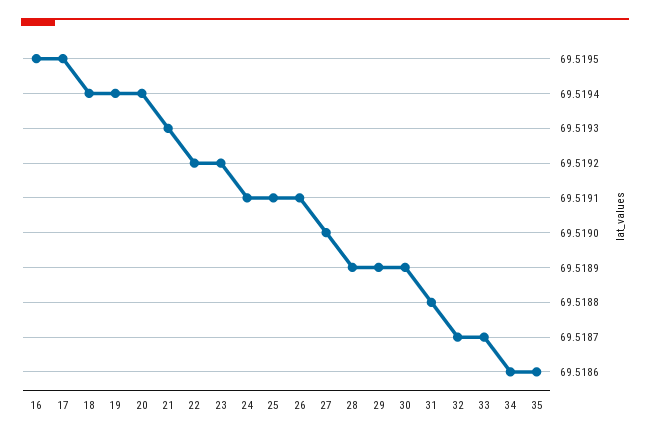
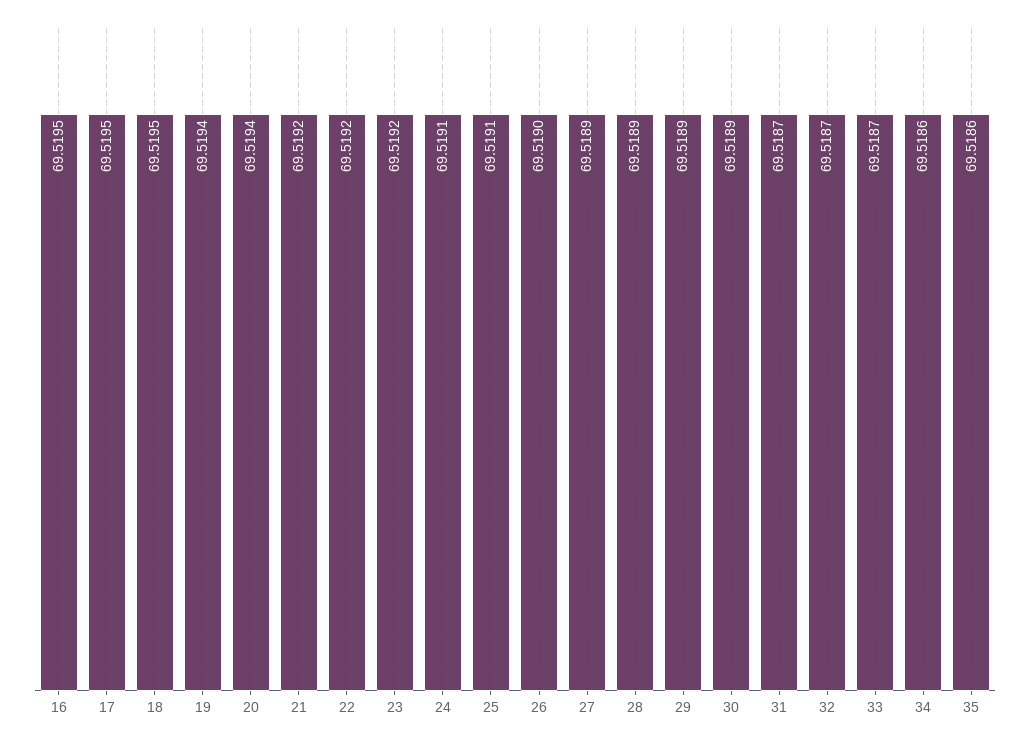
  {
    "16": 69.5195,
    "17": 69.5195,
-   "18": 69.5194,
+   "18": 69.5195,
    "19": 69.5194,
    "20": 69.5194,
-   "21": 69.5193,
+   "21": 69.5192,
    "22": 69.5192,
    "23": 69.5192,
    "24": 69.5191,
    "25": 69.5191,
-   "26": 69.5191,
+   "26": 69.519,
-   "27": 69.519,
+   "27": 69.5189,
    "28": 69.5189,
    "29": 69.5189,
    "30": 69.5189,
-   "31": 69.5188,
+   "31": 69.5187,
    "32": 69.5187,
    "33": 69.5187,
    "34": 69.5186,
    "35": 69.5186
  }

